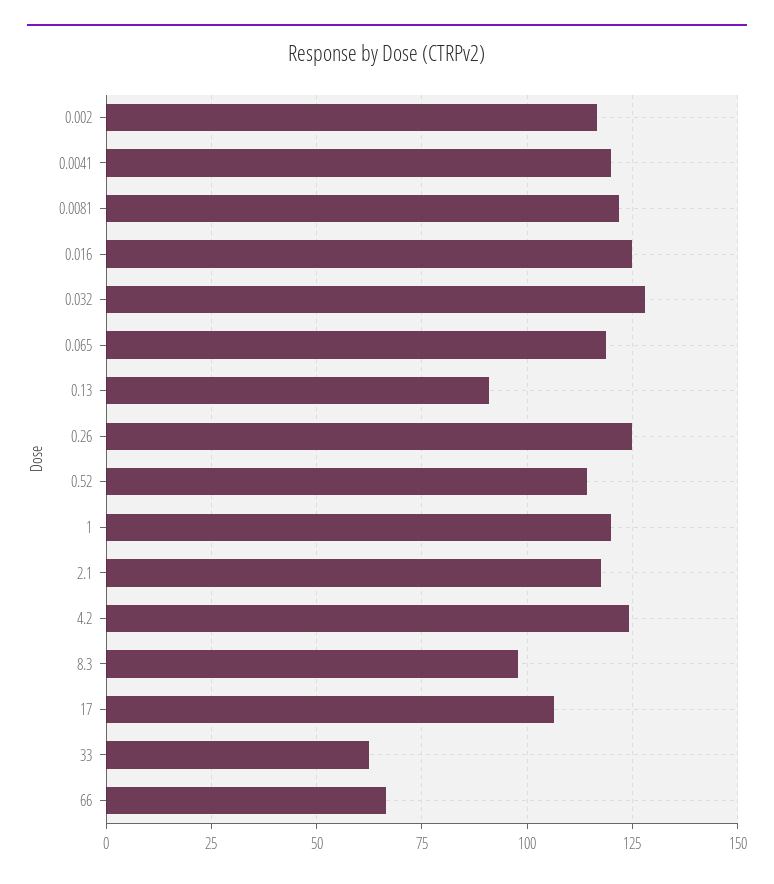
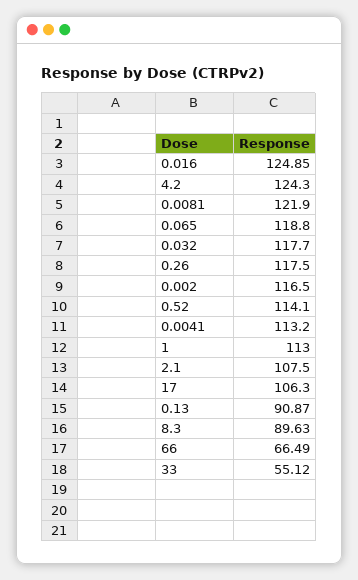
  {
    "0.002": 116.5,
-   "0.0041": 120,
+   "0.0041": 113.2,
    "0.0081": 121.9,
    "0.016": 124.85,
-   "0.032": 127.5,
+   "0.032": 117.7,
    "0.065": 118.8,
    "0.13": 90.87,
-   "0.26": 125,
+   "0.26": 117.5,
    "0.52": 114.1,
-   "1": 120,
+   "1": 113,
-   "2.1": 117.5,
+   "2.1": 107.5,
    "4.2": 124.3,
-   "8.3": 97.5,
+   "8.3": 89.63,
    "17": 106.3,
-   "33": 62.5,
+   "33": 55.12,
    "66": 66.49
  }

